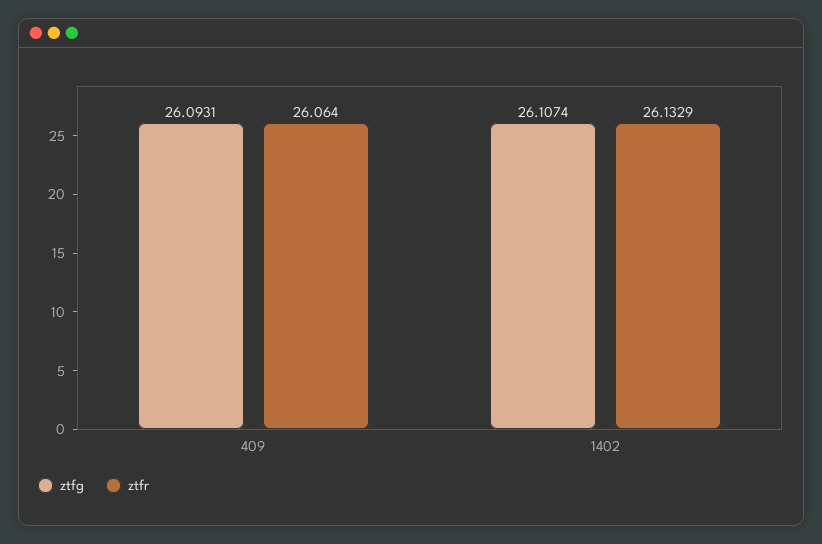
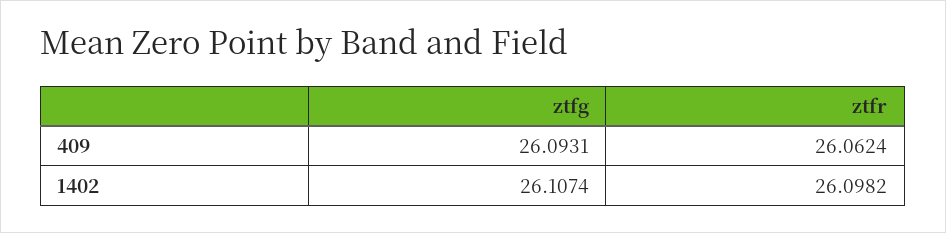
  {
    "ztfg": {
      "409": 26.0931,
      "1402": 26.1074
    },
    "ztfr": {
-     "409": 26.064,
+     "409": 26.0624,
-     "1402": 26.1329
+     "1402": 26.0982
    }
  }

